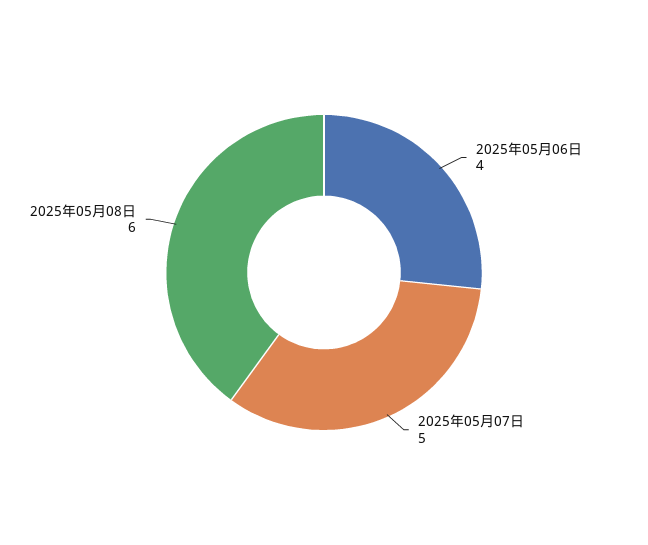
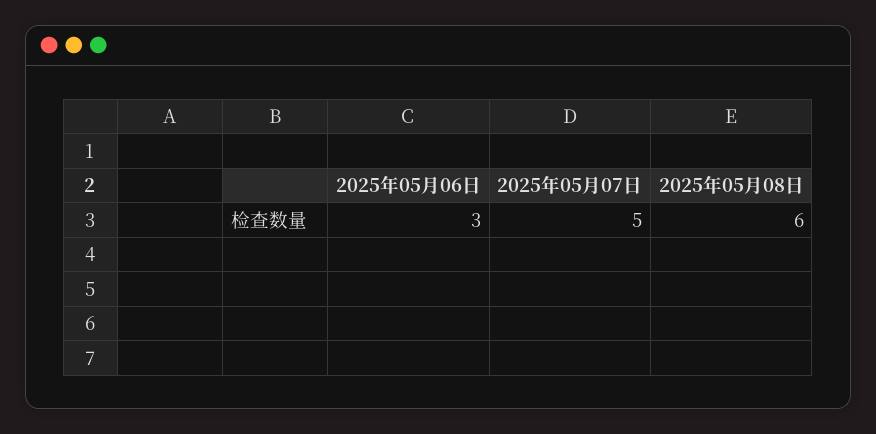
  {
-   "2025年05月06日": 4,
+   "2025年05月06日": 3,
    "2025年05月07日": 5,
    "2025年05月08日": 6
  }

